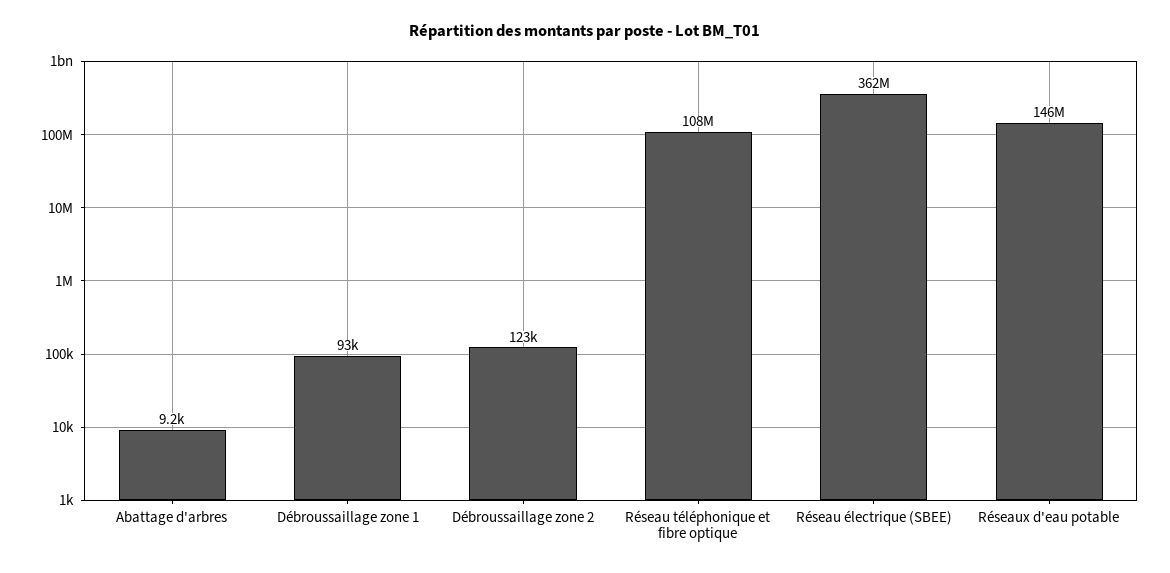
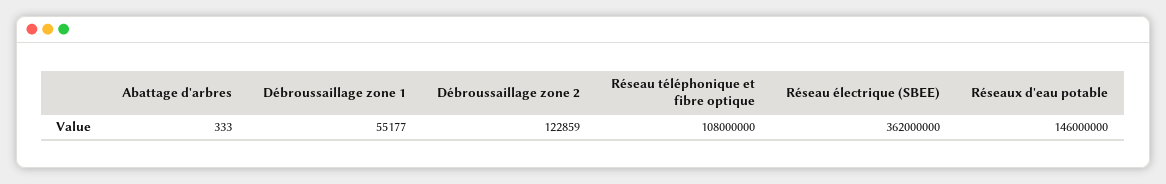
  {
-   "Abattage d'arbres": 9200,
+   "Abattage d'arbres": 333,
-   "Débroussaillage zone 1": 93000,
+   "Débroussaillage zone 1": 55177,
    "Débroussaillage zone 2": 122859,
    "Réseau téléphonique et fibre optique": 108000000,
    "Réseau électrique (SBEE)": 362000000,
    "Réseaux d'eau potable": 146000000
  }

